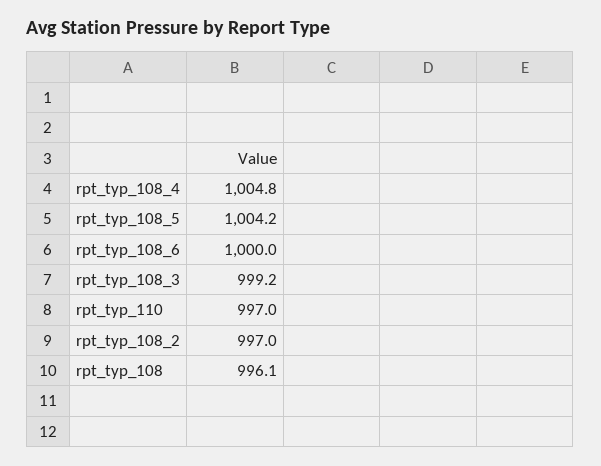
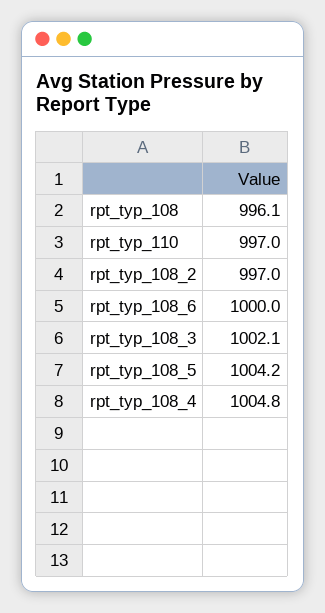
  {
    "rpt_typ_108_4": 1004.8,
    "rpt_typ_108_5": 1004.2,
    "rpt_typ_108_6": 1000,
-   "rpt_typ_108_3": 999.2,
+   "rpt_typ_108_3": 1002.1,
    "rpt_typ_110": 997,
    "rpt_typ_108_2": 997,
    "rpt_typ_108": 996.1
  }

